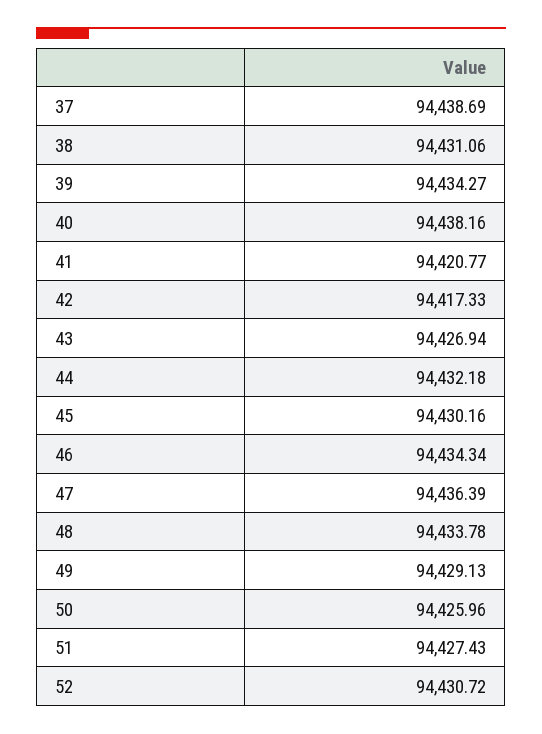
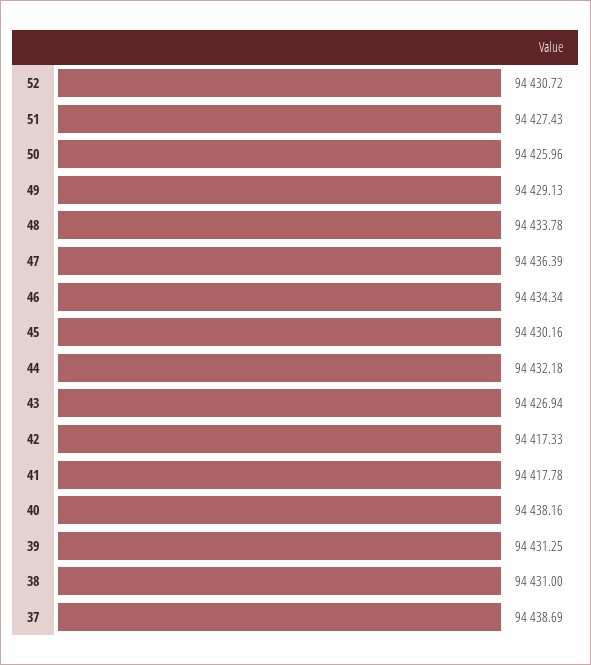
  {
    "37": 94438.69,
-   "38": 94431.06,
+   "38": 94431,
-   "39": 94434.27,
+   "39": 94431.25,
    "40": 94438.16,
-   "41": 94420.77,
+   "41": 94417.78,
    "42": 94417.33,
    "43": 94426.94,
    "44": 94432.18,
    "45": 94430.16,
    "46": 94434.34,
    "47": 94436.39,
    "48": 94433.78,
    "49": 94429.13,
    "50": 94425.96,
    "51": 94427.43,
    "52": 94430.72
  }

